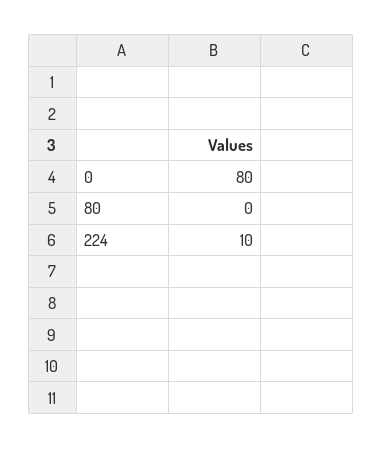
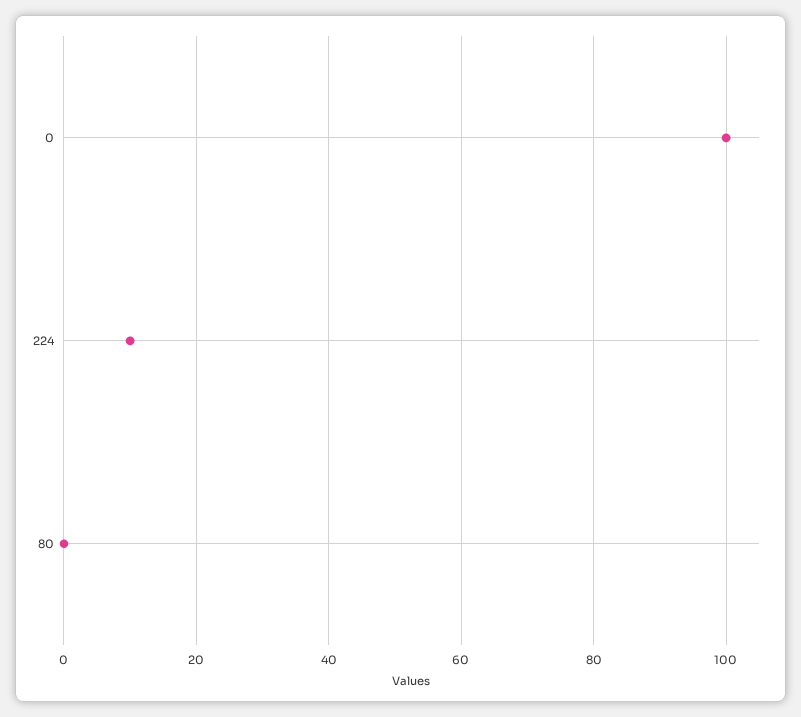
  {
-   "0": 80,
+   "0": 100,
    "80": 0,
    "224": 10
  }

